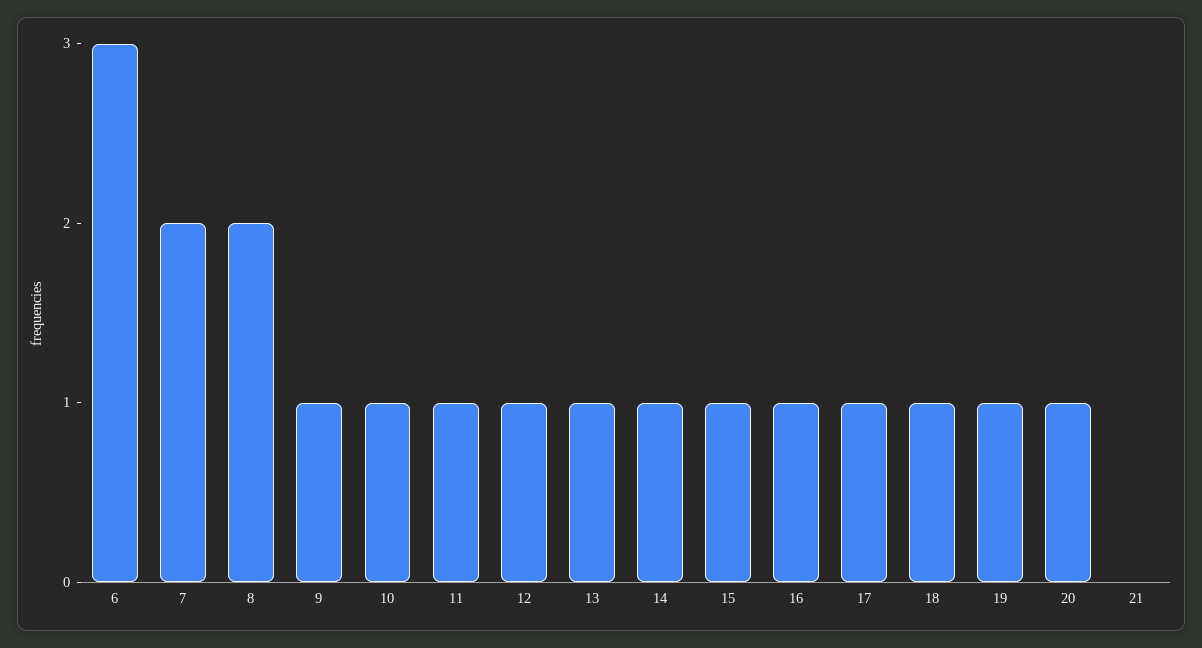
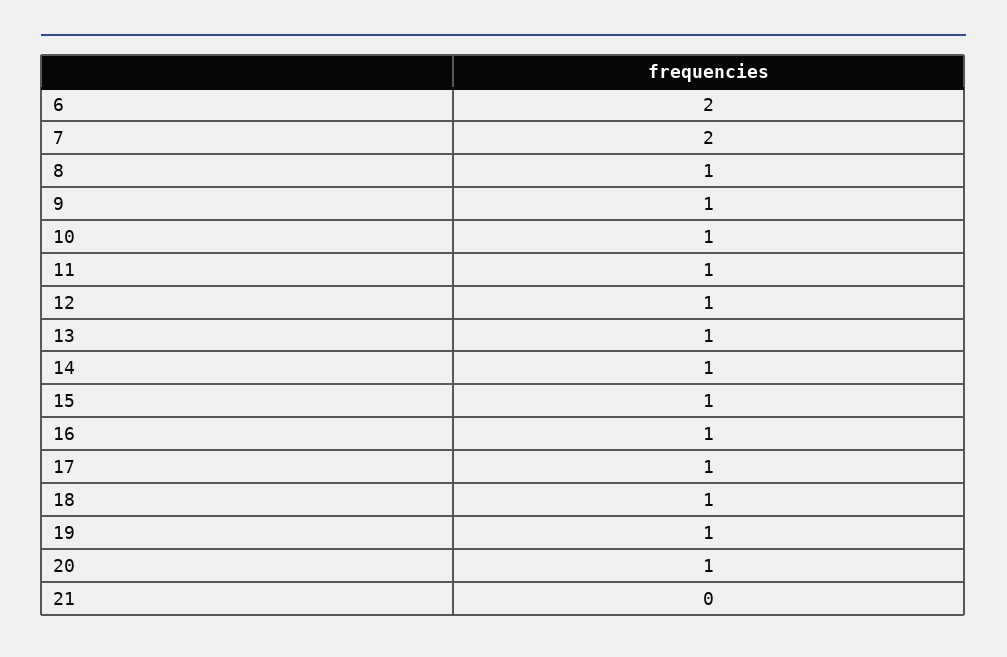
  {
-   "6": 3,
+   "6": 2,
    "7": 2,
-   "8": 2,
+   "8": 1,
    "9": 1,
    "10": 1,
    "11": 1,
    "12": 1,
    "13": 1,
    "14": 1,
    "15": 1,
    "16": 1,
    "17": 1,
    "18": 1,
    "19": 1,
    "20": 1,
    "21": 0
  }

